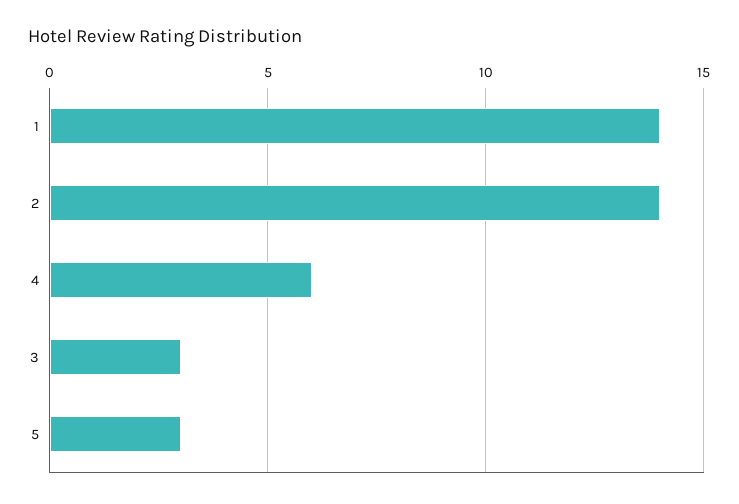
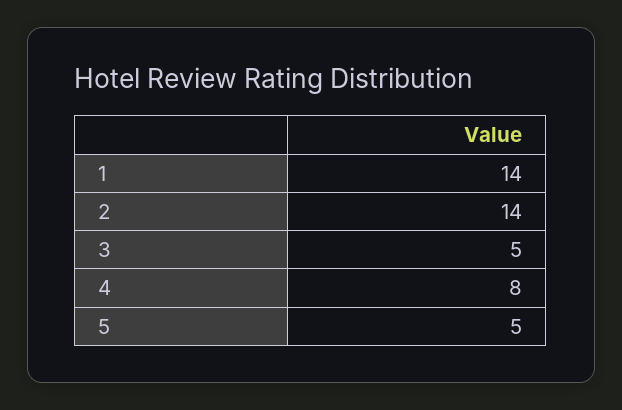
  {
    "1": 14,
    "2": 14,
-   "4": 6,
+   "4": 8,
-   "3": 3,
+   "3": 5,
-   "5": 3
+   "5": 5
  }

